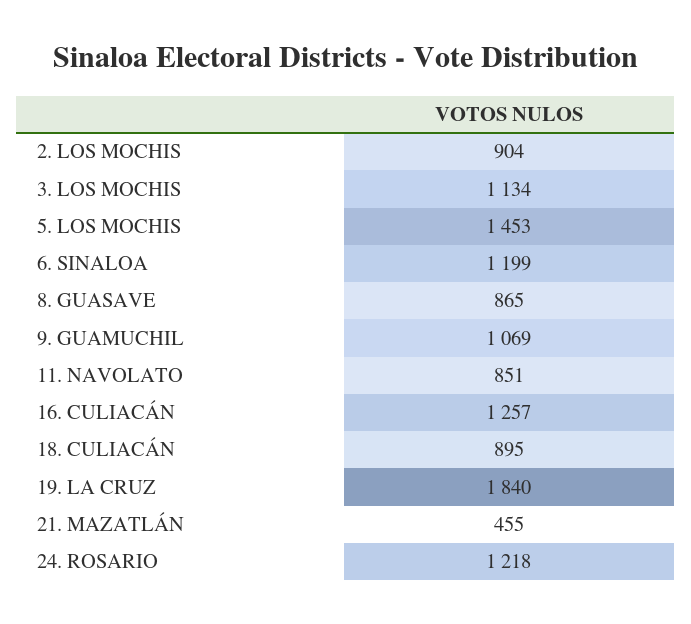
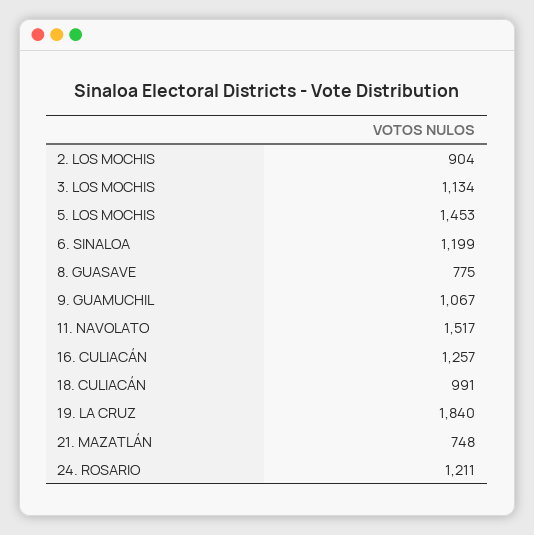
  {
    "2. LOS MOCHIS": 904,
    "3. LOS MOCHIS": 1134,
    "5. LOS MOCHIS": 1453,
    "6. SINALOA": 1199,
-   "8. GUASAVE": 865,
+   "8. GUASAVE": 775,
-   "9. GUAMUCHIL": 1069,
+   "9. GUAMUCHIL": 1067,
-   "11. NAVOLATO": 851,
+   "11. NAVOLATO": 1517,
    "16. CULIACÁN": 1257,
-   "18. CULIACÁN": 895,
+   "18. CULIACÁN": 991,
    "19. LA CRUZ": 1840,
-   "21. MAZATLÁN": 455,
+   "21. MAZATLÁN": 748,
-   "24. ROSARIO": 1218
+   "24. ROSARIO": 1211
  }

